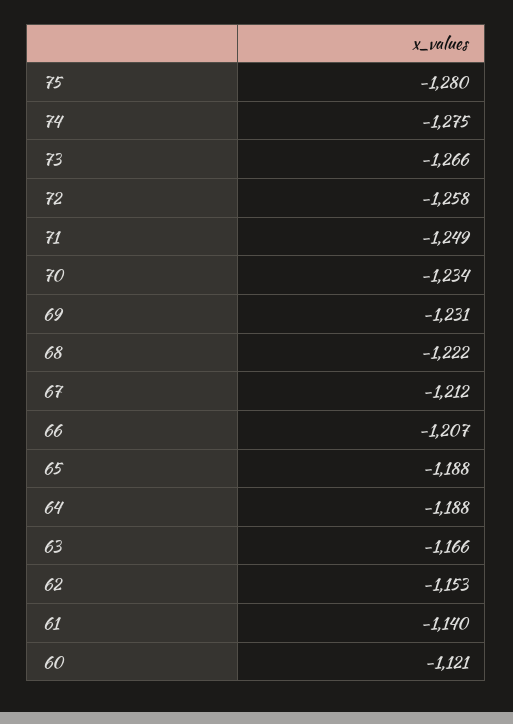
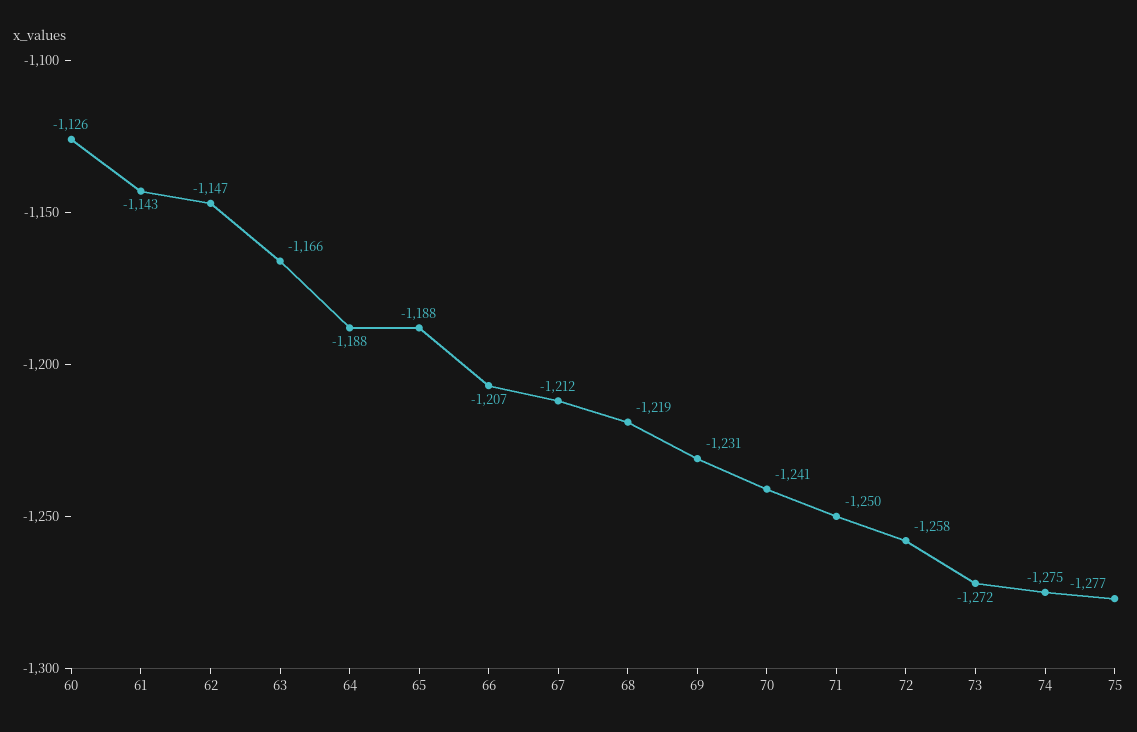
  {
-   "75": -1280,
+   "75": -1277,
    "74": -1275,
-   "73": -1266,
+   "73": -1272,
    "72": -1258,
-   "71": -1249,
+   "71": -1250,
-   "70": -1234,
+   "70": -1241,
    "69": -1231,
-   "68": -1222,
+   "68": -1219,
    "67": -1212,
    "66": -1207,
    "65": -1188,
    "64": -1188,
    "63": -1166,
-   "62": -1153,
+   "62": -1147,
-   "61": -1140,
+   "61": -1143,
-   "60": -1121
+   "60": -1126
  }

